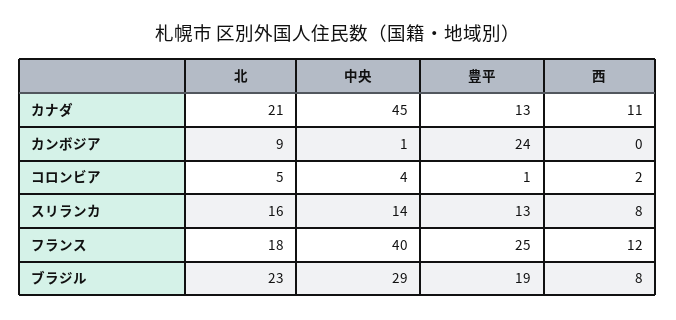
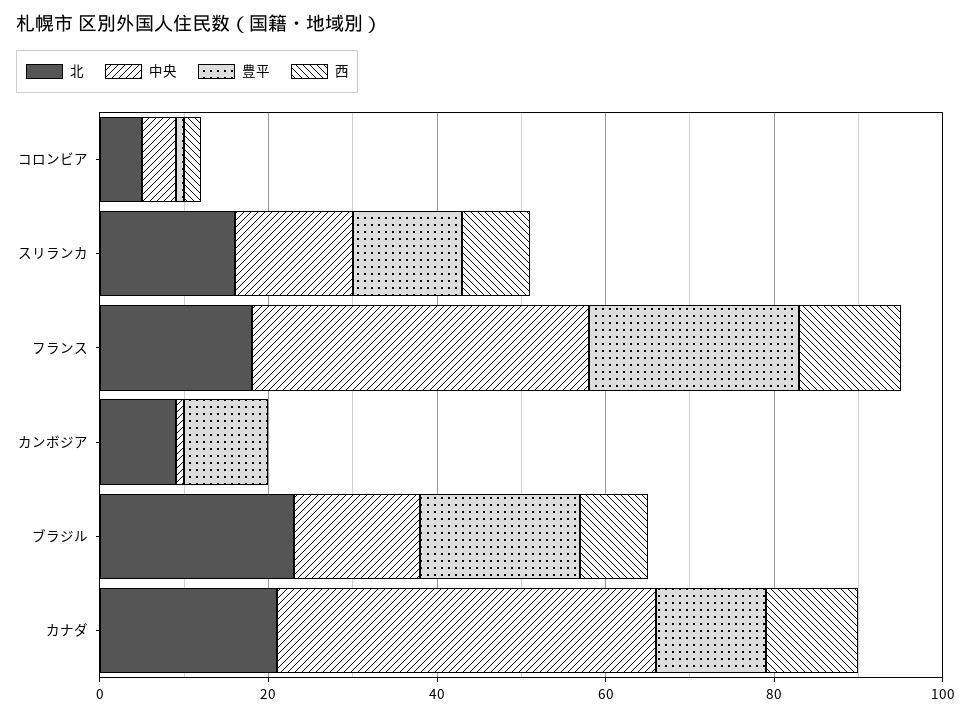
  {
    "北": {
      "カナダ": 21,
      "カンボジア": 9,
      "コロンビア": 5,
      "スリランカ": 16,
      "フランス": 18,
      "ブラジル": 23
    },
    "中央": {
      "カナダ": 45,
      "カンボジア": 1,
      "コロンビア": 4,
      "スリランカ": 14,
      "フランス": 40,
-     "ブラジル": 29
+     "ブラジル": 15
    },
    "豊平": {
      "カナダ": 13,
-     "カンボジア": 24,
+     "カンボジア": 10,
      "コロンビア": 1,
      "スリランカ": 13,
      "フランス": 25,
      "ブラジル": 19
    },
    "西": {
      "カナダ": 11,
      "カンボジア": 0,
      "コロンビア": 2,
      "スリランカ": 8,
      "フランス": 12,
      "ブラジル": 8
    }
  }

